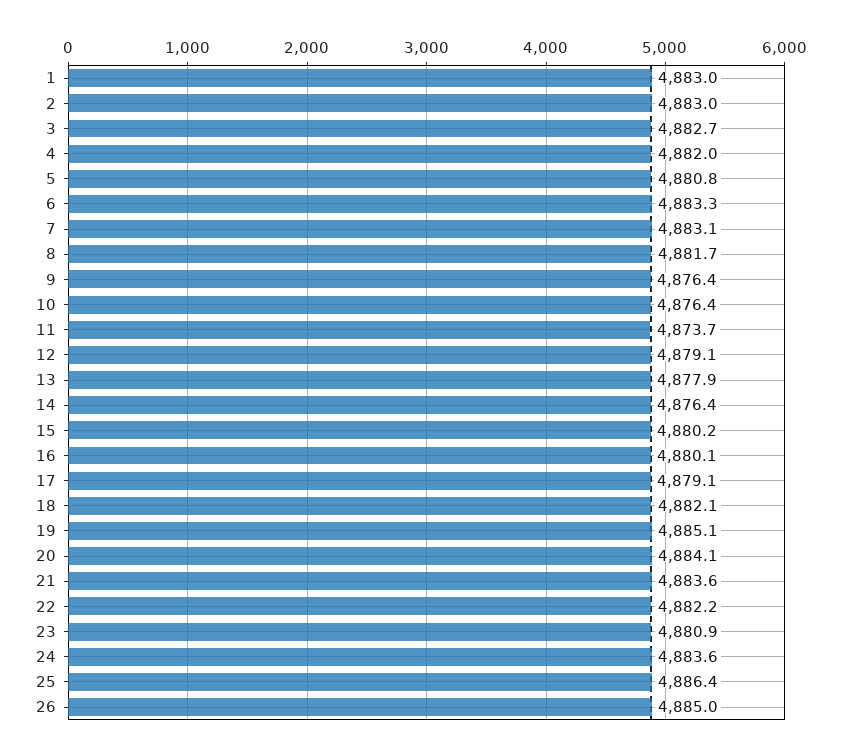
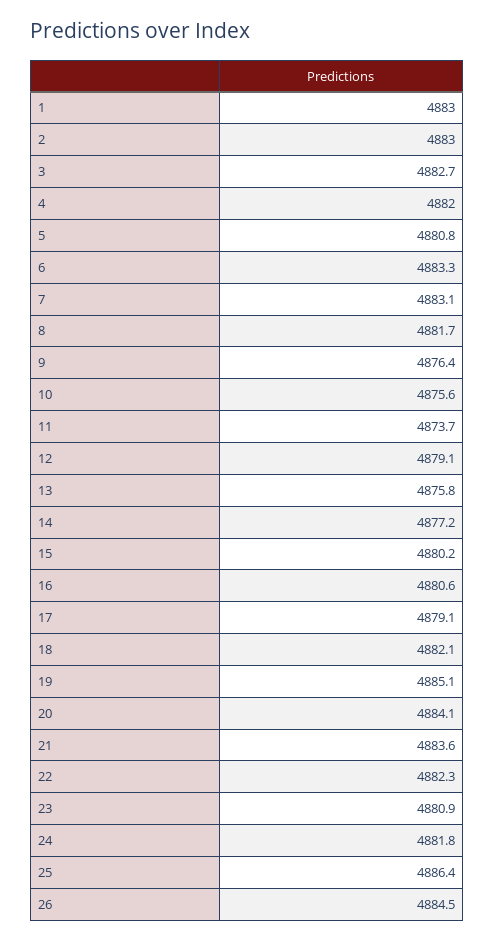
  {
    "1": 4883,
    "2": 4883,
    "3": 4882.7,
    "4": 4882,
    "5": 4880.8,
    "6": 4883.3,
    "7": 4883.1,
    "8": 4881.7,
    "9": 4876.4,
-   "10": 4876.4,
+   "10": 4875.6,
    "11": 4873.7,
    "12": 4879.1,
-   "13": 4877.9,
+   "13": 4875.8,
-   "14": 4876.4,
+   "14": 4877.2,
    "15": 4880.2,
-   "16": 4880.1,
+   "16": 4880.6,
    "17": 4879.1,
    "18": 4882.1,
    "19": 4885.1,
    "20": 4884.1,
    "21": 4883.6,
-   "22": 4882.2,
+   "22": 4882.3,
    "23": 4880.9,
-   "24": 4883.6,
+   "24": 4881.8,
    "25": 4886.4,
-   "26": 4885
+   "26": 4884.5
  }

